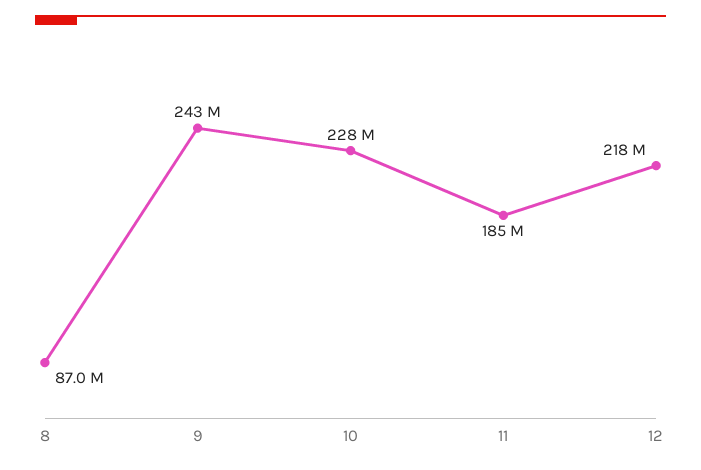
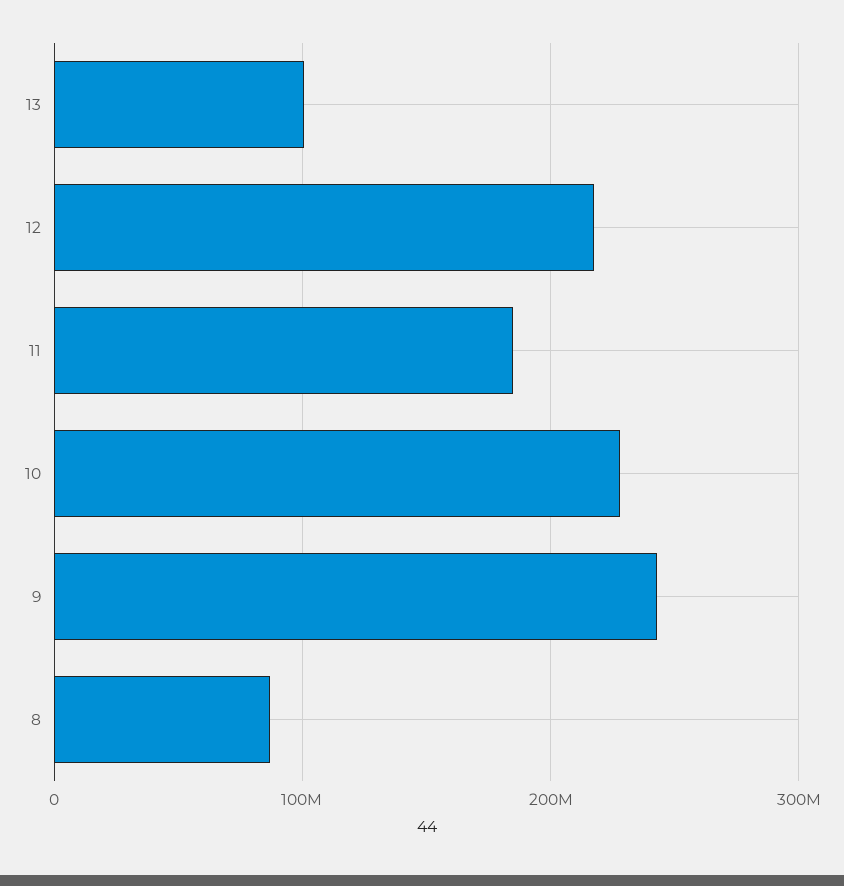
  {
    "8": 87000000,
    "9": 243000000,
    "10": 228000000,
    "11": 185000000,
-   "12": 218000000
+   "12": 218000000,
+   "13": 100000000
  }

